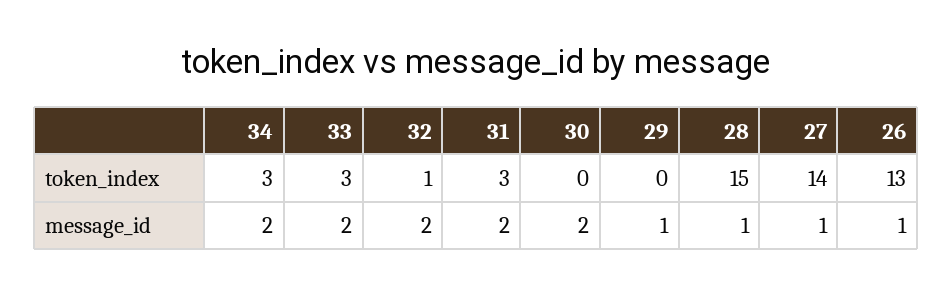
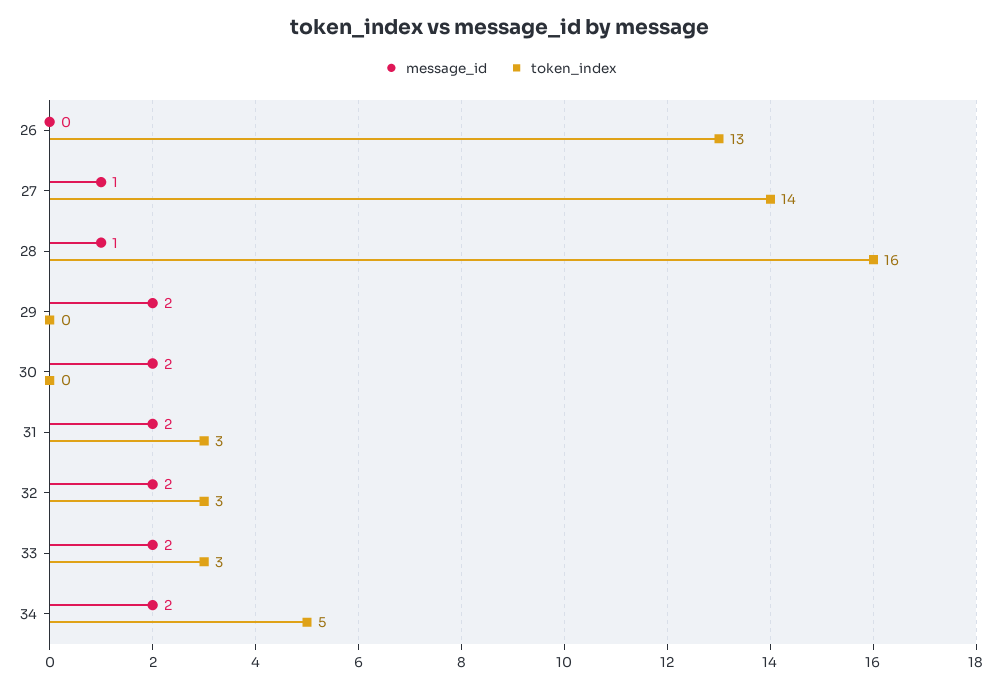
  {
    "token_index": {
-     "34": 3,
+     "34": 5,
      "33": 3,
-     "32": 1,
+     "32": 3,
      "31": 3,
      "30": 0,
      "29": 0,
-     "28": 15,
+     "28": 16,
      "27": 14,
      "26": 13
    },
    "message_id": {
      "34": 2,
      "33": 2,
      "32": 2,
      "31": 2,
      "30": 2,
-     "29": 1,
+     "29": 2,
      "28": 1,
      "27": 1,
-     "26": 1
+     "26": 0
    }
  }

